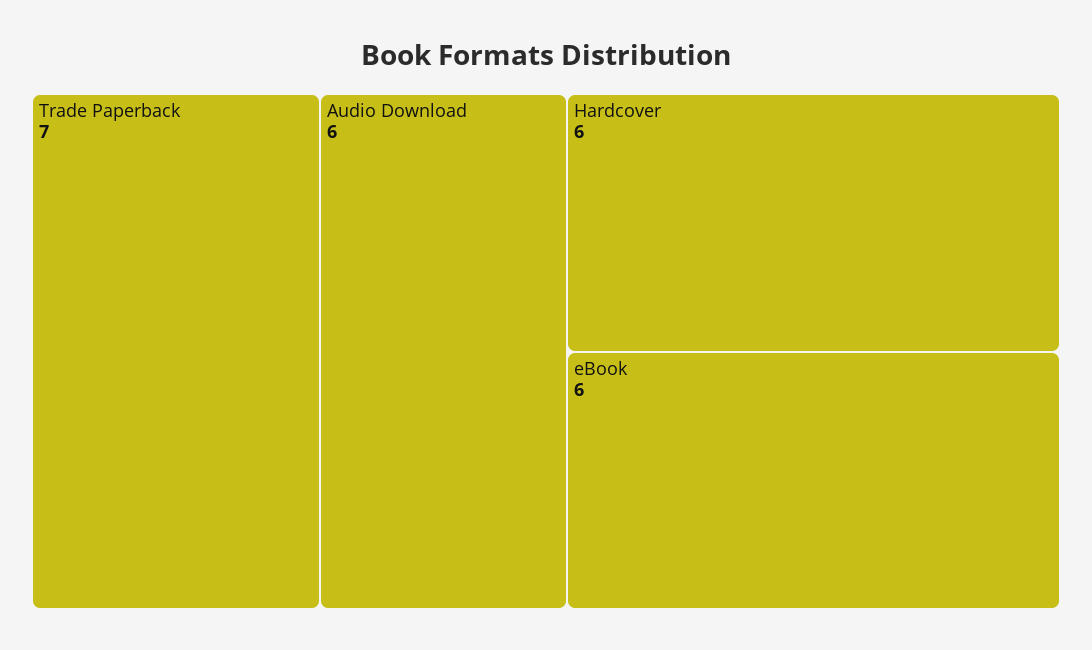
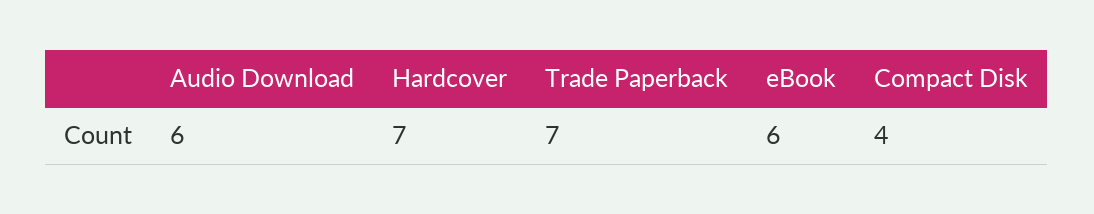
  {
    "Trade Paperback": 7,
    "Audio Download": 6,
-   "Hardcover": 6,
+   "Hardcover": 7,
-   "eBook": 6
+   "eBook": 6,
+   "Compact Disk": 4
  }

